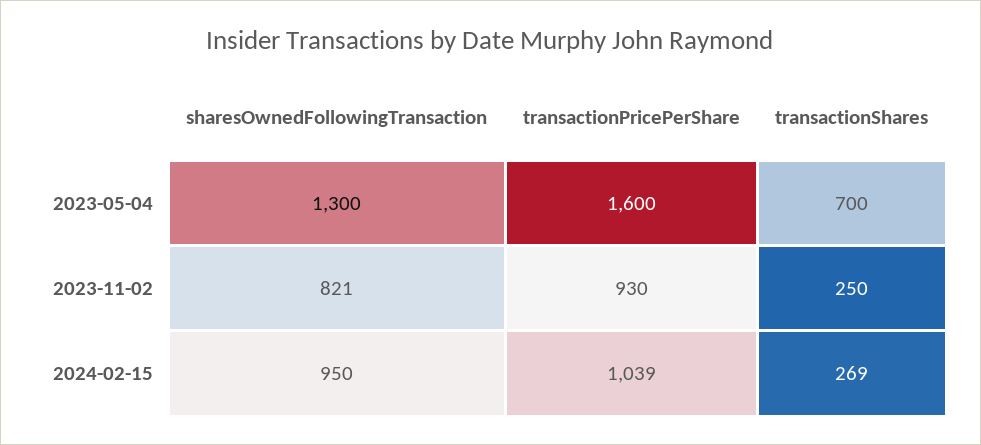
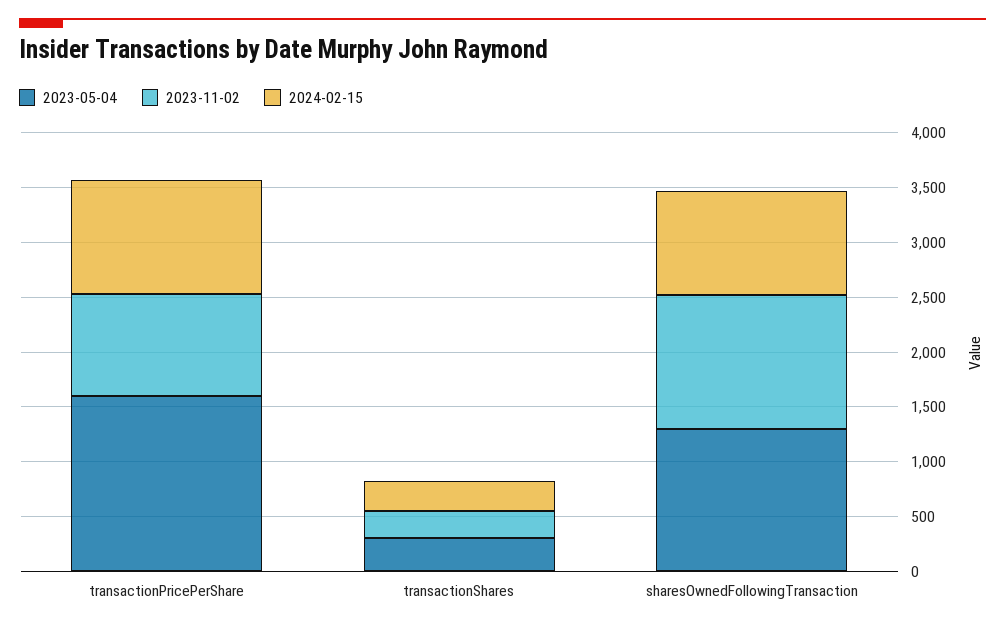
  {
    "2023-05-04": {
      "sharesOwnedFollowingTransaction": 1300,
      "transactionPricePerShare": 1600,
-     "transactionShares": 700
+     "transactionShares": 300
    },
    "2023-11-02": {
-     "sharesOwnedFollowingTransaction": 821,
+     "sharesOwnedFollowingTransaction": 1200,
      "transactionPricePerShare": 930,
      "transactionShares": 250
    },
    "2024-02-15": {
      "sharesOwnedFollowingTransaction": 950,
      "transactionPricePerShare": 1039,
      "transactionShares": 269
    }
  }

